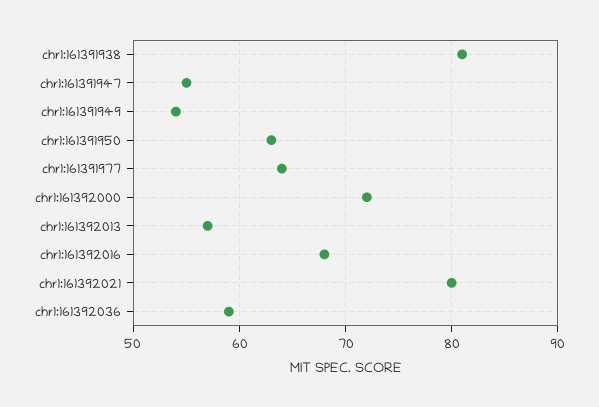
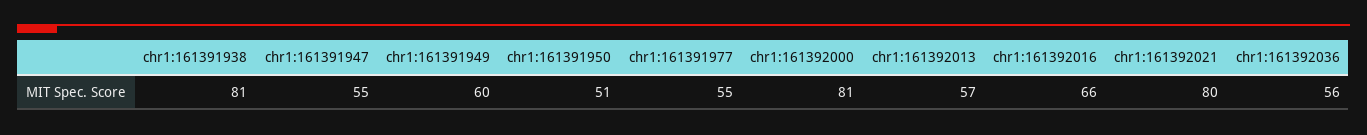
  {
    "chr1:161391938": 81,
    "chr1:161391947": 55,
-   "chr1:161391949": 54,
+   "chr1:161391949": 60,
-   "chr1:161391950": 63,
+   "chr1:161391950": 51,
-   "chr1:161391977": 64,
+   "chr1:161391977": 55,
-   "chr1:161392000": 72,
+   "chr1:161392000": 81,
    "chr1:161392013": 57,
-   "chr1:161392016": 68,
+   "chr1:161392016": 66,
    "chr1:161392021": 80,
-   "chr1:161392036": 59
+   "chr1:161392036": 56
  }

